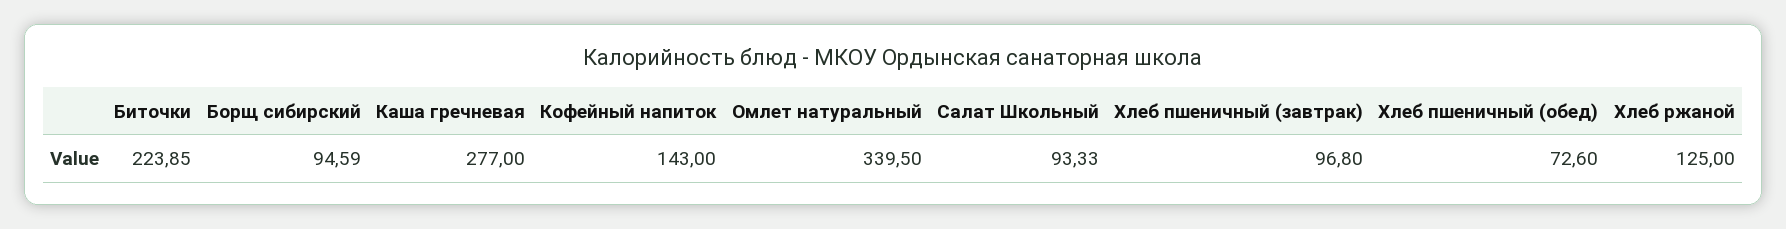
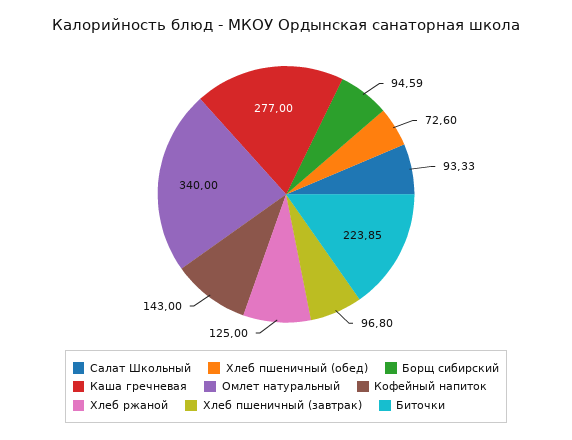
  {
    "Биточки": 223.85,
    "Борщ сибирский": 94.59,
    "Каша гречневая": 277,
    "Кофейный напиток": 143,
-   "Омлет натуральный": 339.5,
+   "Омлет натуральный": 340,
    "Салат Школьный": 93.33,
    "Хлеб пшеничный (завтрак)": 96.8,
    "Хлеб пшеничный (обед)": 72.6,
    "Хлеб ржаной": 125
  }

